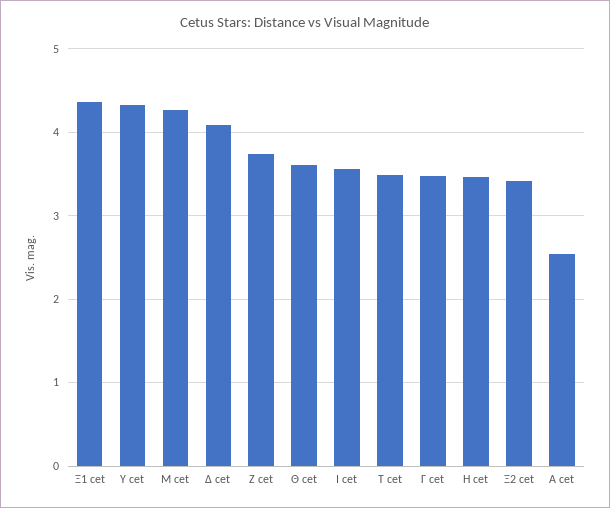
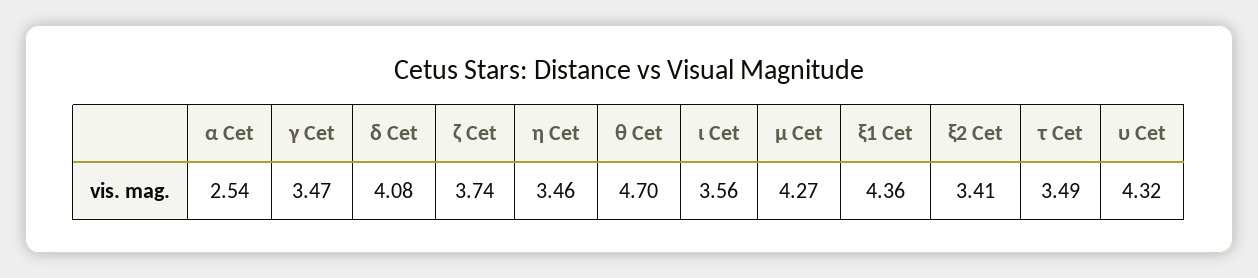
  {
    "Ξ1 cet": 4.36,
    "Υ cet": 4.32,
    "Μ cet": 4.27,
    "Δ cet": 4.08,
    "Ζ cet": 3.74,
-   "Θ cet": 3.6,
+   "Θ cet": 4.7,
    "Ι cet": 3.56,
    "Τ cet": 3.49,
    "Γ cet": 3.47,
    "Η cet": 3.46,
    "Ξ2 cet": 3.41,
    "Α cet": 2.54
  }

